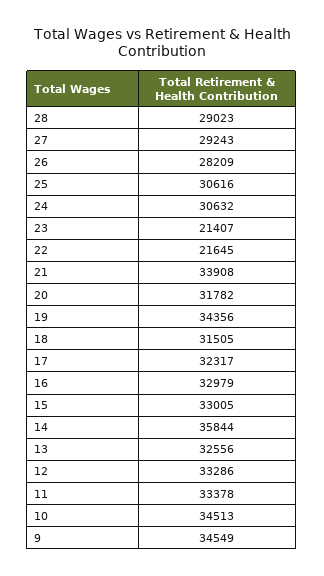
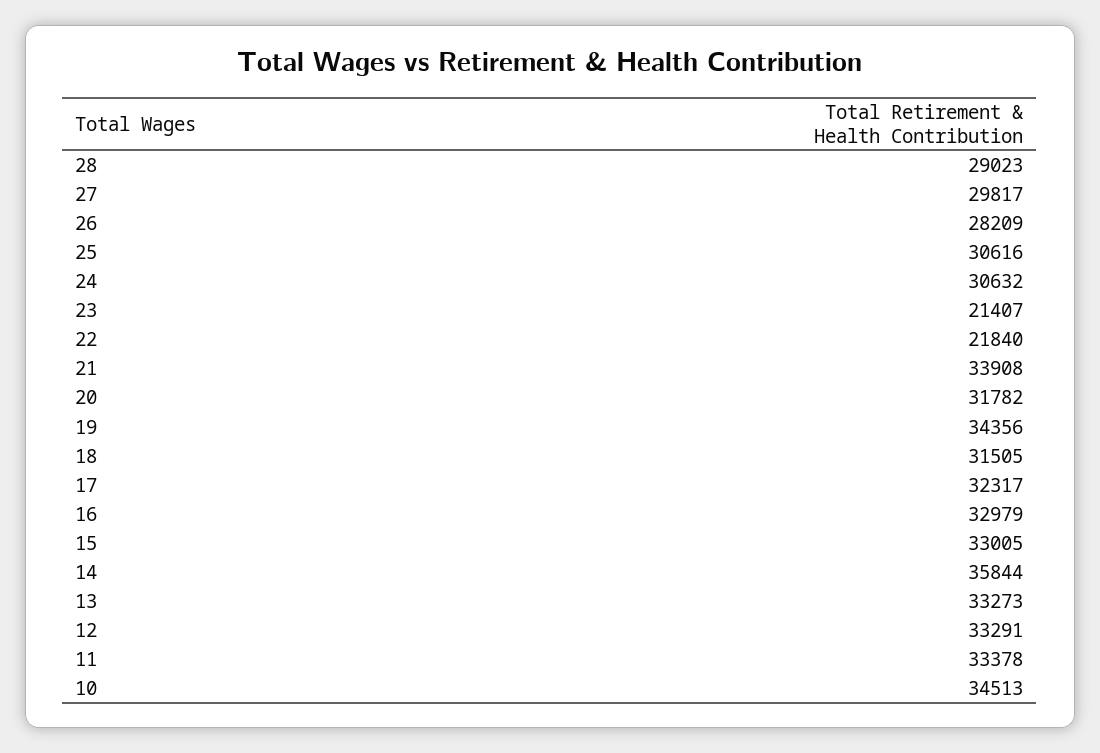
  {
    "28": 29023,
-   "27": 29243,
+   "27": 29817,
    "26": 28209,
    "25": 30616,
    "24": 30632,
    "23": 21407,
-   "22": 21645,
+   "22": 21840,
    "21": 33908,
    "20": 31782,
    "19": 34356,
    "18": 31505,
    "17": 32317,
    "16": 32979,
    "15": 33005,
    "14": 35844,
-   "13": 32556,
+   "13": 33273,
-   "12": 33286,
+   "12": 33291,
    "11": 33378,
-   "10": 34513,
+   "10": 34513
-   "9": 34549
  }

